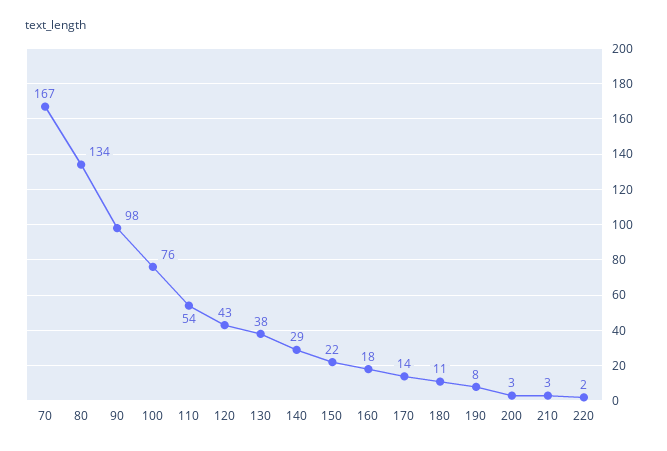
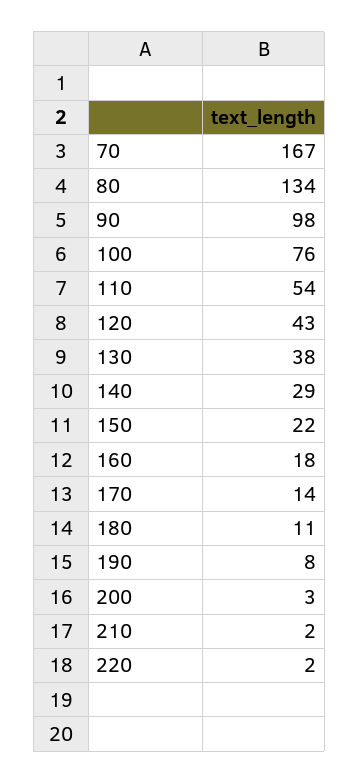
  {
    "70": 167,
    "80": 134,
    "90": 98,
    "100": 76,
    "110": 54,
    "120": 43,
    "130": 38,
    "140": 29,
    "150": 22,
    "160": 18,
    "170": 14,
    "180": 11,
    "190": 8,
    "200": 3,
-   "210": 3,
+   "210": 2,
    "220": 2
  }

